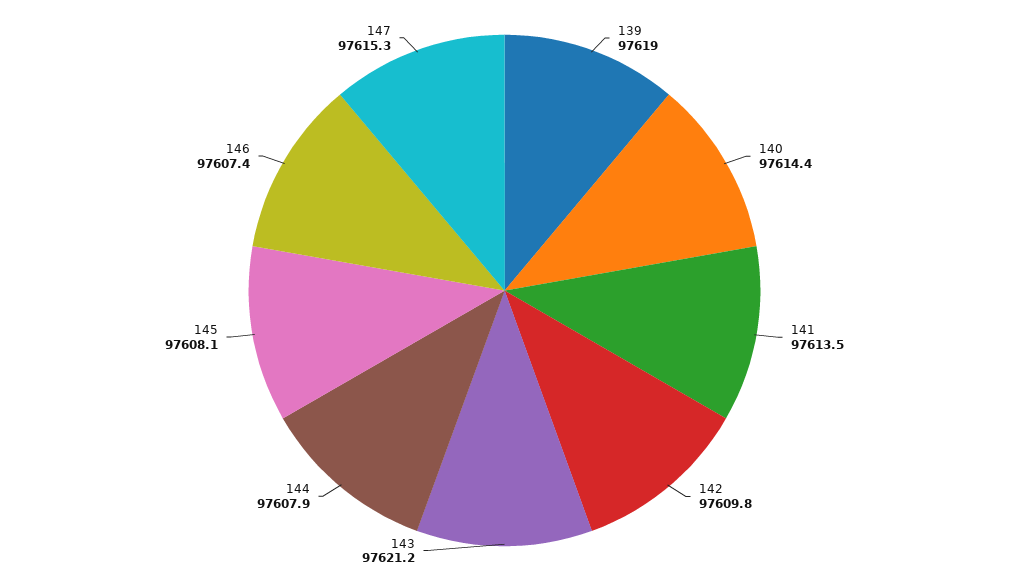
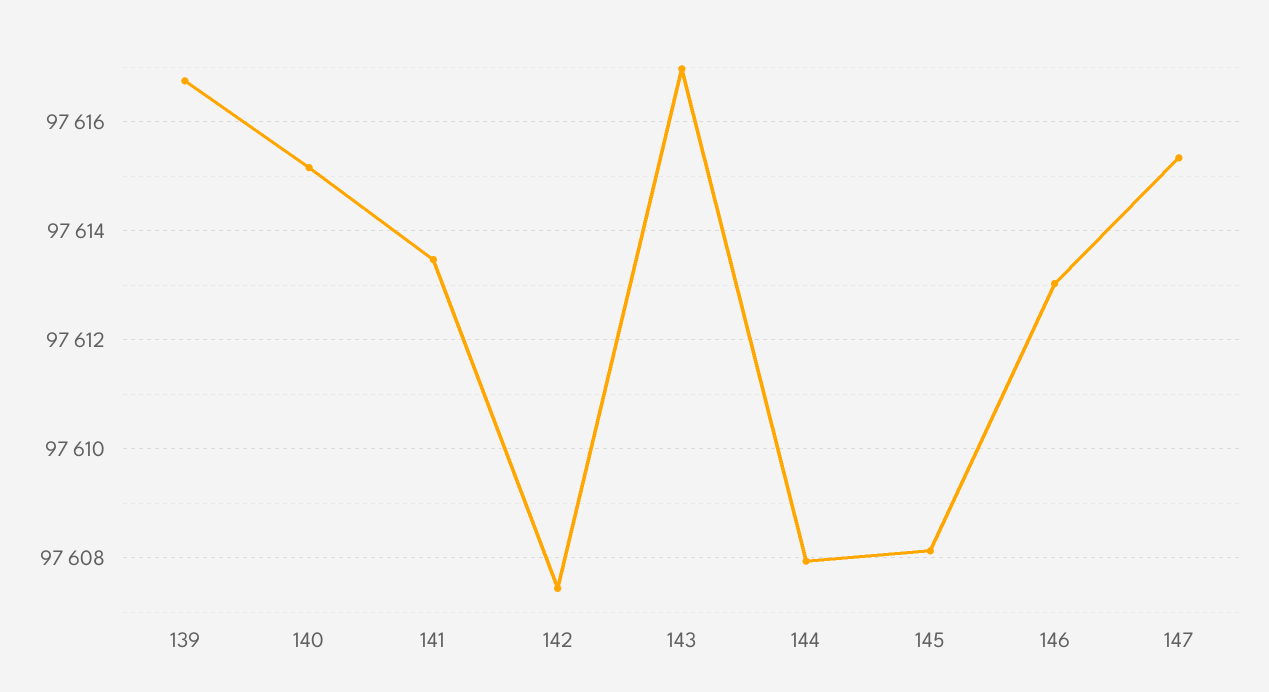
  {
-   "139": 97619,
+   "139": 97616.8,
-   "140": 97614.4,
+   "140": 97615.2,
    "141": 97613.5,
-   "142": 97609.8,
+   "142": 97607.4,
-   "143": 97621.2,
+   "143": 97617,
    "144": 97607.9,
    "145": 97608.1,
-   "146": 97607.4,
+   "146": 97613,
    "147": 97615.3
  }

